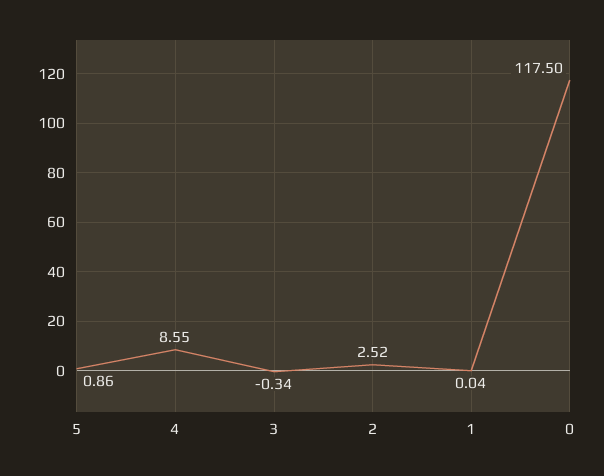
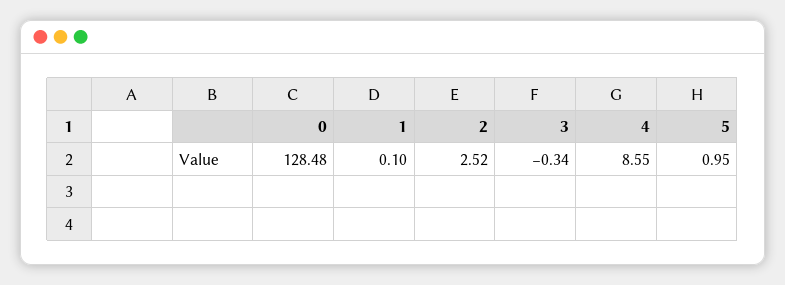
  {
-   "5": 0.86,
+   "5": 0.95,
    "4": 8.55,
    "3": -0.34,
    "2": 2.52,
-   "1": 0.04,
+   "1": 0.1,
-   "0": 117.5
+   "0": 128.48
  }

